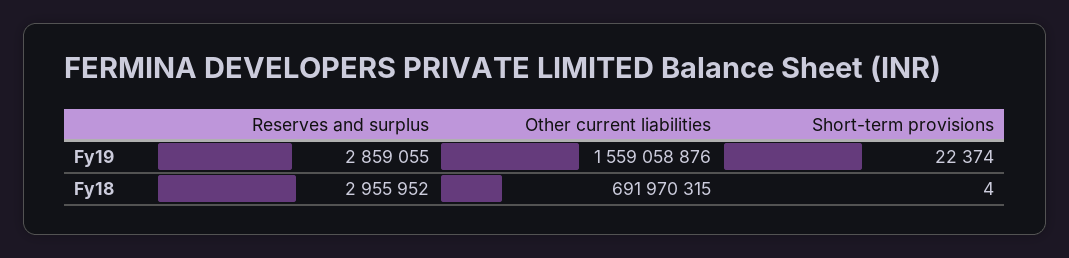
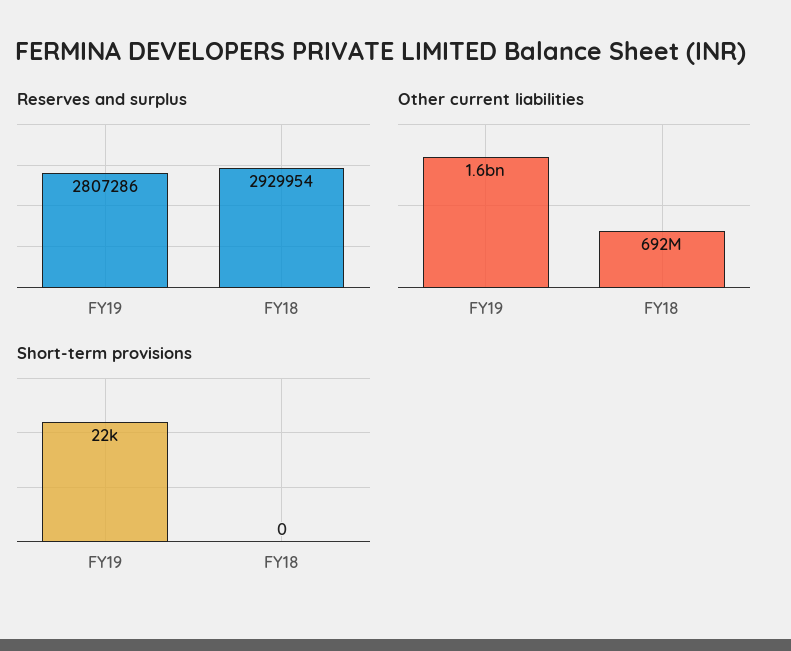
  {
    "Reserves and surplus": {
-     "Fy19": 2859055,
+     "Fy19": 2807286,
-     "Fy18": 2955952
+     "Fy18": 2929954
    },
    "Other current liabilities": {
      "Fy19": 1559058876,
      "Fy18": 691970315
    },
    "Short-term provisions": {
      "Fy19": 22374,
-     "Fy18": 4
+     "Fy18": 0
    }
  }

